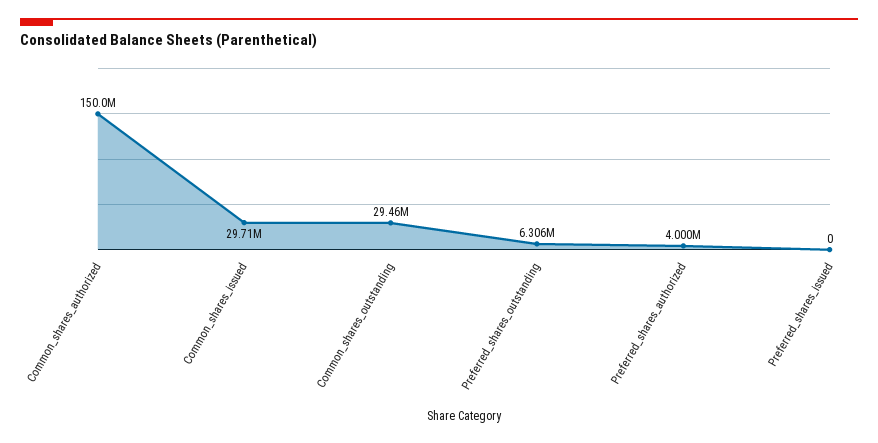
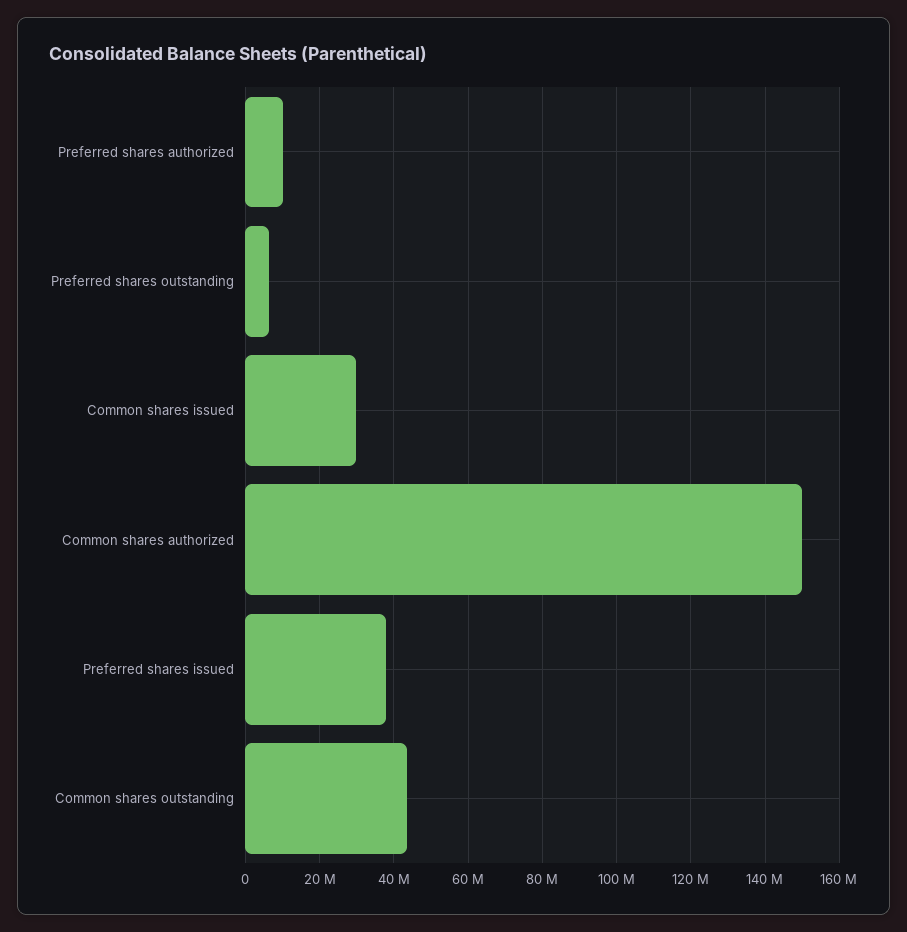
  {
    "Common_shares_authorized": 150000000,
    "Common_shares_issued": 29710000,
-   "Common_shares_outstanding": 29460000,
+   "Common_shares_outstanding": 44000000,
    "Preferred_shares_outstanding": 6306000,
-   "Preferred_shares_authorized": 4000000,
+   "Preferred_shares_authorized": 10000000,
-   "Preferred_shares_issued": 0
+   "Preferred_shares_issued": 38000000
  }

